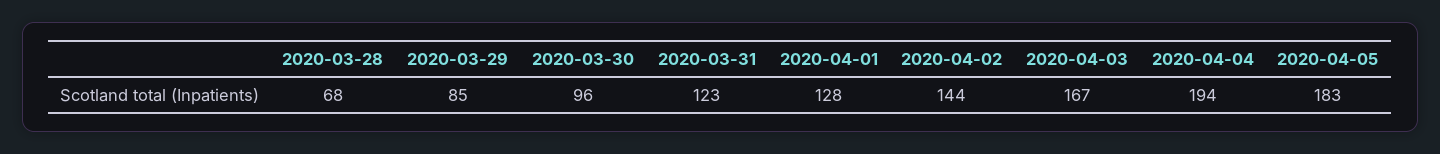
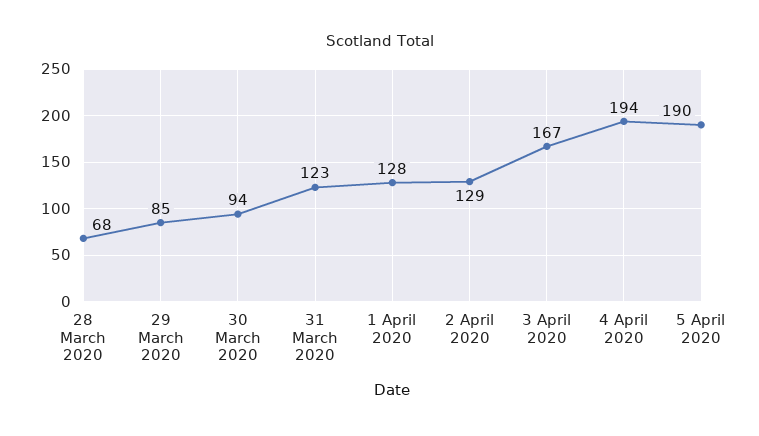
  {
    "2020-03-28": 68,
    "2020-03-29": 85,
-   "2020-03-30": 96,
+   "2020-03-30": 94,
    "2020-03-31": 123,
    "2020-04-01": 128,
-   "2020-04-02": 144,
+   "2020-04-02": 129,
    "2020-04-03": 167,
    "2020-04-04": 194,
-   "2020-04-05": 183
+   "2020-04-05": 190
  }

